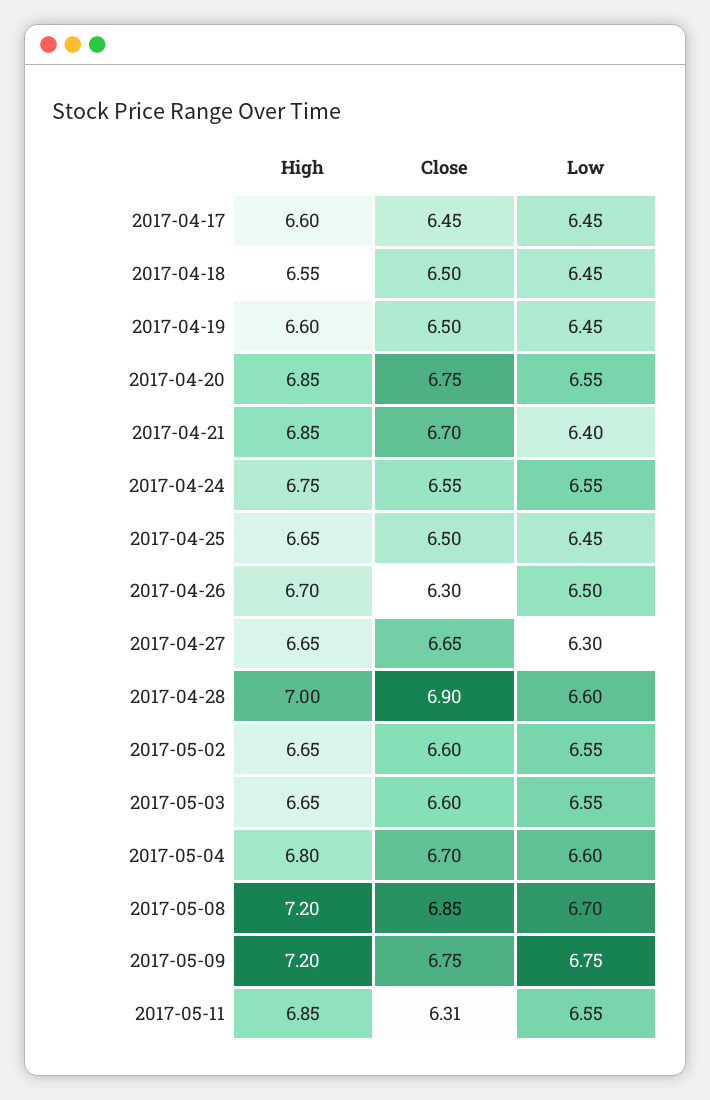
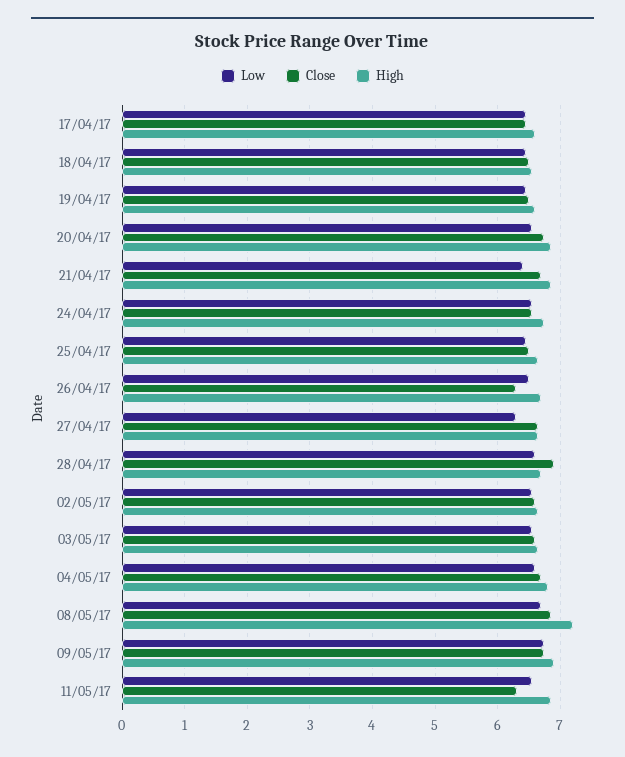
  {
    "High": {
      "2017-04-17": 6.6,
      "2017-04-18": 6.55,
      "2017-04-19": 6.6,
      "2017-04-20": 6.85,
      "2017-04-21": 6.85,
      "2017-04-24": 6.75,
      "2017-04-25": 6.65,
      "2017-04-26": 6.7,
      "2017-04-27": 6.65,
-     "2017-04-28": 7,
+     "2017-04-28": 6.7,
      "2017-05-02": 6.65,
      "2017-05-03": 6.65,
      "2017-05-04": 6.8,
      "2017-05-08": 7.2,
-     "2017-05-09": 7.2,
+     "2017-05-09": 6.9,
      "2017-05-11": 6.85
    },
    "Close": {
      "2017-04-17": 6.45,
      "2017-04-18": 6.5,
      "2017-04-19": 6.5,
      "2017-04-20": 6.75,
      "2017-04-21": 6.7,
      "2017-04-24": 6.55,
      "2017-04-25": 6.5,
      "2017-04-26": 6.3,
      "2017-04-27": 6.65,
      "2017-04-28": 6.9,
      "2017-05-02": 6.6,
      "2017-05-03": 6.6,
      "2017-05-04": 6.7,
      "2017-05-08": 6.85,
      "2017-05-09": 6.75,
      "2017-05-11": 6.31
    },
    "Low": {
      "2017-04-17": 6.45,
      "2017-04-18": 6.45,
      "2017-04-19": 6.45,
      "2017-04-20": 6.55,
      "2017-04-21": 6.4,
      "2017-04-24": 6.55,
      "2017-04-25": 6.45,
      "2017-04-26": 6.5,
      "2017-04-27": 6.3,
      "2017-04-28": 6.6,
      "2017-05-02": 6.55,
      "2017-05-03": 6.55,
      "2017-05-04": 6.6,
      "2017-05-08": 6.7,
      "2017-05-09": 6.75,
      "2017-05-11": 6.55
    }
  }

